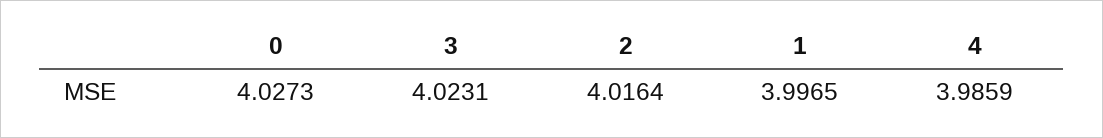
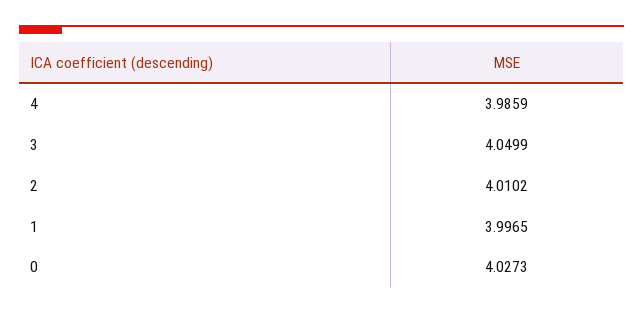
  {
    "0": 4.0273,
-   "3": 4.0231,
+   "3": 4.0499,
-   "2": 4.0164,
+   "2": 4.0102,
    "1": 3.9965,
    "4": 3.9859
  }

